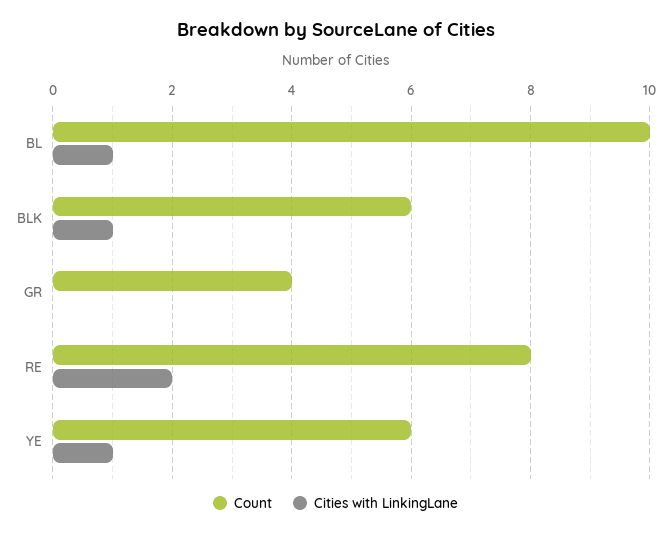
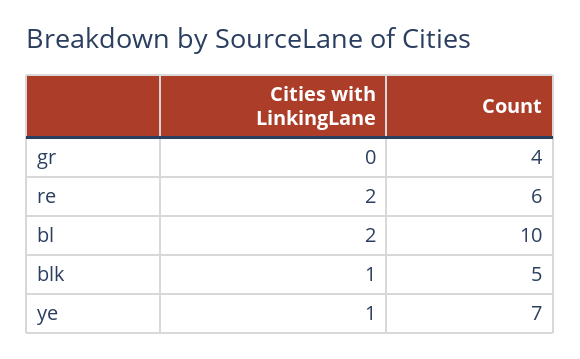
  {
    "Count": {
      "BL": 10,
-     "BLK": 6,
+     "BLK": 5,
      "GR": 4,
-     "RE": 8,
+     "RE": 6,
-     "YE": 6
+     "YE": 7
    },
    "Cities with LinkingLane": {
-     "BL": 1,
+     "BL": 2,
      "BLK": 1,
      "GR": 0,
      "RE": 2,
      "YE": 1
    }
  }

